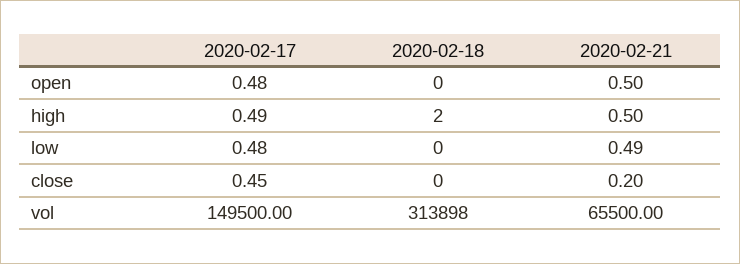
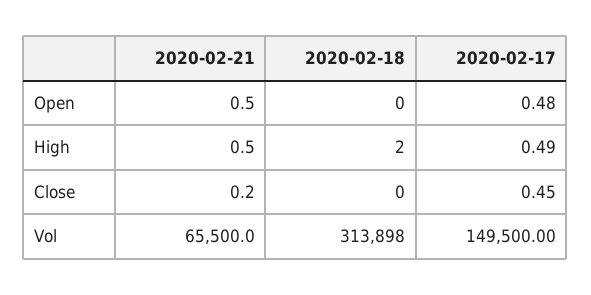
  {
    "2020-02-17": {
      "open": 0.48,
      "high": 0.49,
-     "low": 0.48,
      "close": 0.45,
      "vol": 149500
    },
    "2020-02-18": {
      "open": 0,
      "high": 2,
-     "low": 0,
      "close": 0,
      "vol": 313898
    },
    "2020-02-21": {
      "open": 0.5,
      "high": 0.5,
-     "low": 0.49,
      "close": 0.2,
      "vol": 65500
    }
  }

